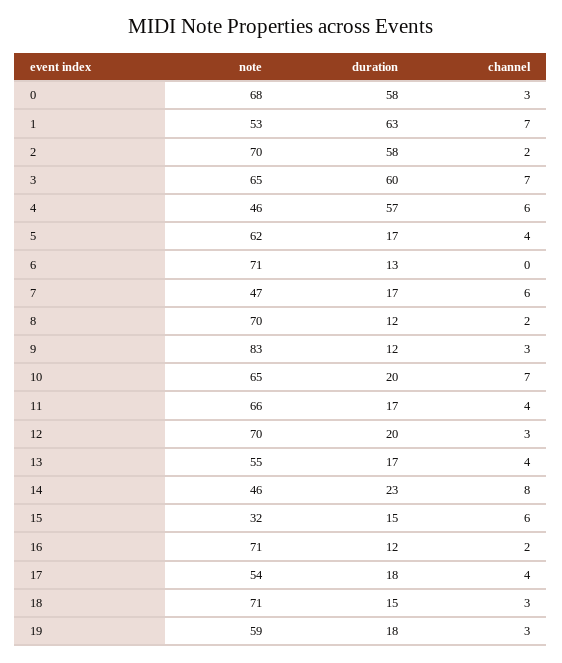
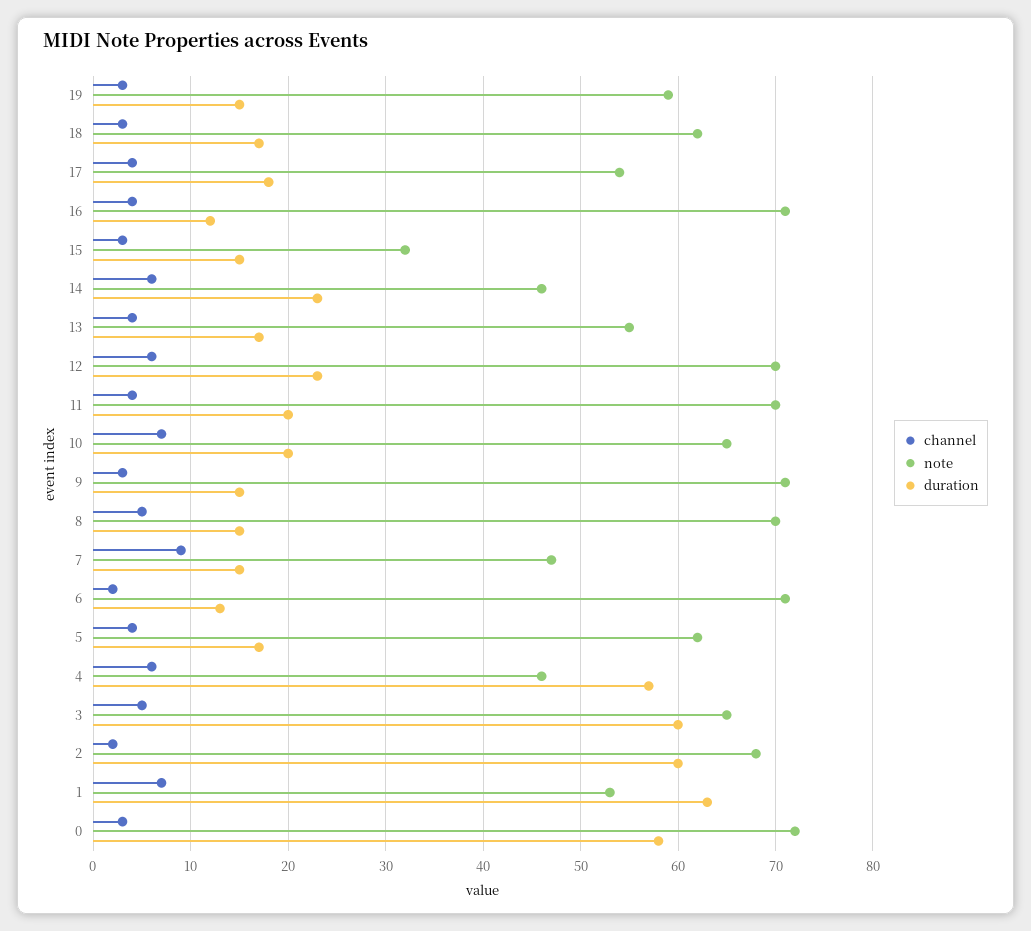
  {
    "note": {
-     "0": 68,
+     "0": 72,
      "1": 53,
-     "2": 70,
+     "2": 68,
      "3": 65,
      "4": 46,
      "5": 62,
      "6": 71,
      "7": 47,
      "8": 70,
-     "9": 83,
+     "9": 71,
      "10": 65,
-     "11": 66,
+     "11": 70,
      "12": 70,
      "13": 55,
      "14": 46,
      "15": 32,
      "16": 71,
      "17": 54,
-     "18": 71,
+     "18": 62,
      "19": 59
    },
    "duration": {
      "0": 58,
      "1": 63,
-     "2": 58,
+     "2": 60,
      "3": 60,
      "4": 57,
      "5": 17,
      "6": 13,
-     "7": 17,
+     "7": 15,
-     "8": 12,
+     "8": 15,
-     "9": 12,
+     "9": 15,
      "10": 20,
-     "11": 17,
+     "11": 20,
-     "12": 20,
+     "12": 23,
      "13": 17,
      "14": 23,
      "15": 15,
      "16": 12,
      "17": 18,
-     "18": 15,
+     "18": 17,
-     "19": 18
+     "19": 15
    },
    "channel": {
      "0": 3,
      "1": 7,
      "2": 2,
-     "3": 7,
+     "3": 5,
      "4": 6,
      "5": 4,
-     "6": 0,
+     "6": 2,
-     "7": 6,
+     "7": 9,
-     "8": 2,
+     "8": 5,
      "9": 3,
      "10": 7,
      "11": 4,
-     "12": 3,
+     "12": 6,
      "13": 4,
-     "14": 8,
+     "14": 6,
-     "15": 6,
+     "15": 3,
-     "16": 2,
+     "16": 4,
      "17": 4,
      "18": 3,
      "19": 3
    }
  }

